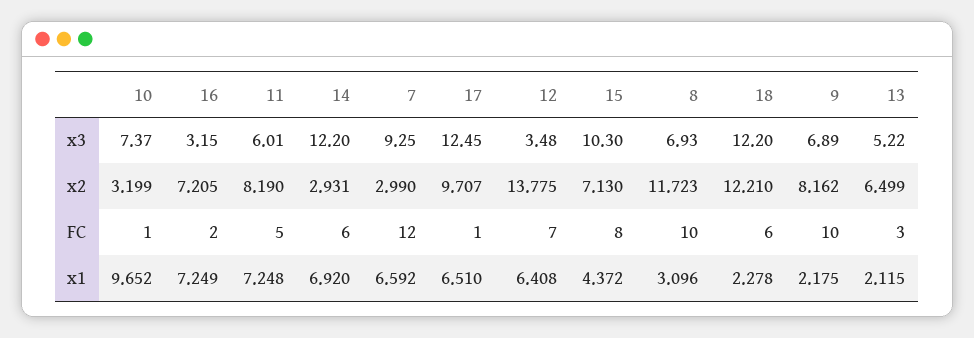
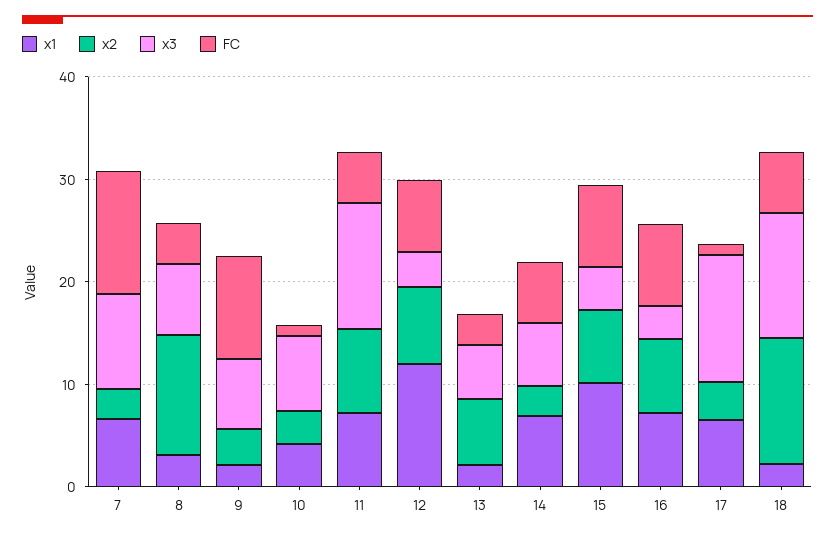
  {
    "x3": {
      "10": 7.37,
      "16": 3.15,
-     "11": 6.01,
+     "11": 12,
-     "14": 12.2,
+     "14": 6,
      "7": 9.25,
      "17": 12.45,
      "12": 3.48,
-     "15": 10.3,
+     "15": 4,
      "8": 6.93,
      "18": 12.2,
      "9": 6.89,
      "13": 5.22
    },
    "x2": {
      "10": 3.199,
      "16": 7.205,
      "11": 8.19,
      "14": 2.931,
      "7": 2.99,
-     "17": 9.707,
+     "17": 4,
-     "12": 13.775,
+     "12": 8,
      "15": 7.13,
      "8": 11.723,
      "18": 12.21,
-     "9": 8.162,
+     "9": 4,
      "13": 6.499
    },
    "FC": {
      "10": 1,
-     "16": 2,
+     "16": 8,
      "11": 5,
      "14": 6,
      "7": 12,
      "17": 1,
      "12": 7,
      "15": 8,
-     "8": 10,
+     "8": 4,
      "18": 6,
      "9": 10,
      "13": 3
    },
    "x1": {
-     "10": 9.652,
+     "10": 4,
      "16": 7.249,
      "11": 7.248,
      "14": 6.92,
      "7": 6.592,
      "17": 6.51,
-     "12": 6.408,
+     "12": 12,
-     "15": 4.372,
+     "15": 10,
      "8": 3.096,
      "18": 2.278,
      "9": 2.175,
      "13": 2.115
    }
  }

